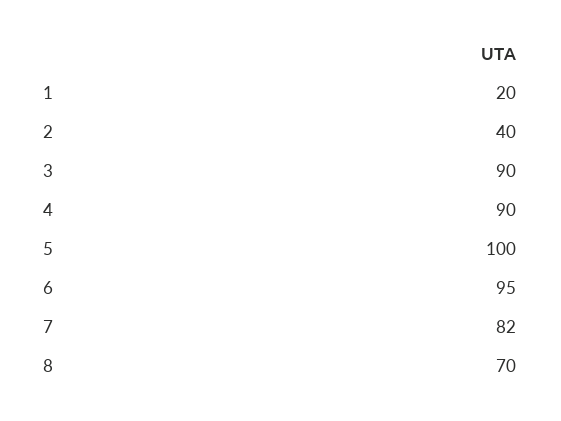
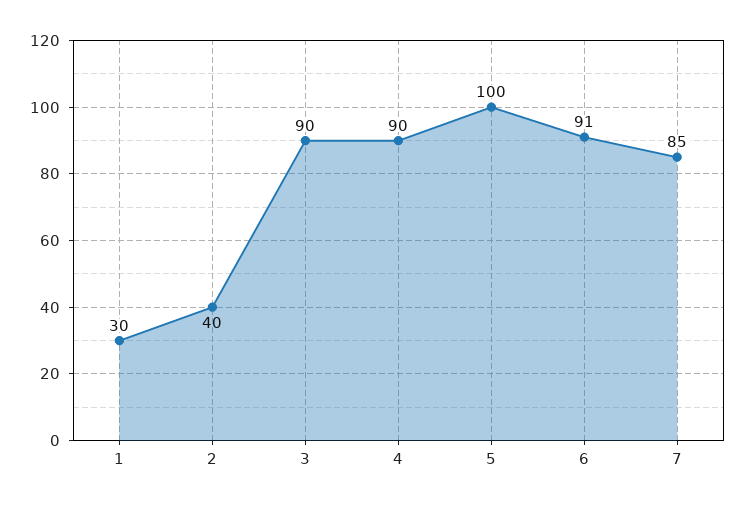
  {
-   "1": 20,
+   "1": 30,
    "2": 40,
    "3": 90,
    "4": 90,
    "5": 100,
-   "6": 95,
+   "6": 91,
-   "7": 82,
+   "7": 85
-   "8": 70
  }

